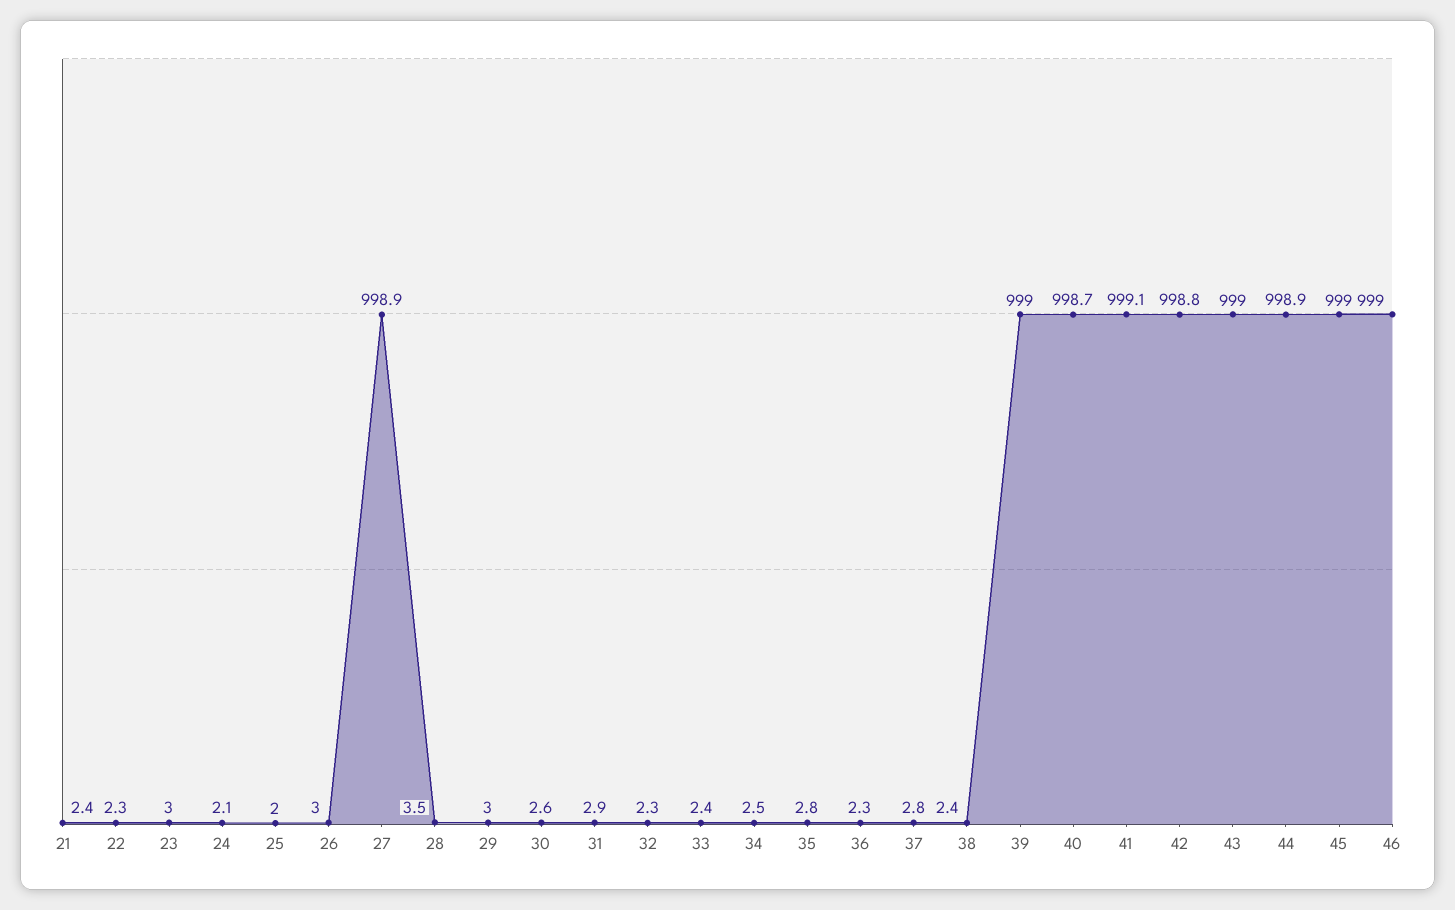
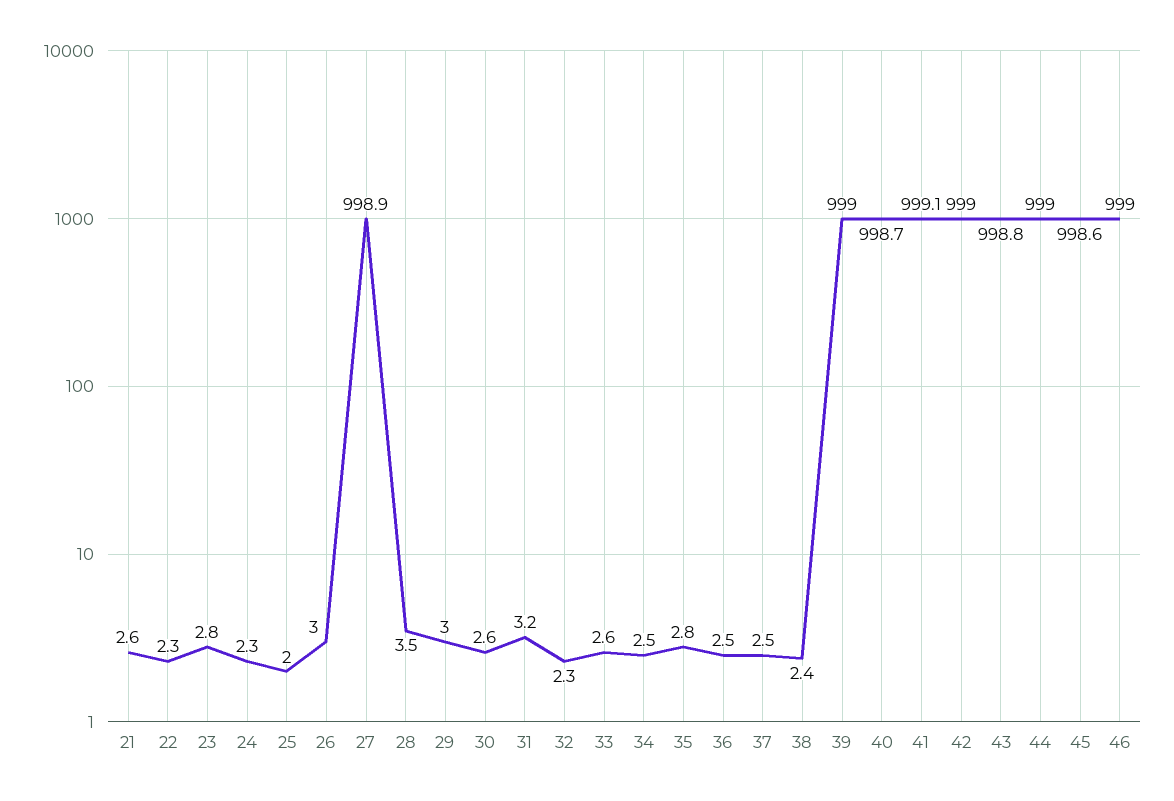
  {
-   "21": 2.4,
+   "21": 2.6,
    "22": 2.3,
-   "23": 3,
+   "23": 2.8,
-   "24": 2.1,
+   "24": 2.3,
    "25": 2,
    "26": 3,
    "27": 998.9,
    "28": 3.5,
    "29": 3,
    "30": 2.6,
-   "31": 2.9,
+   "31": 3.2,
    "32": 2.3,
-   "33": 2.4,
+   "33": 2.6,
    "34": 2.5,
    "35": 2.8,
-   "36": 2.3,
+   "36": 2.5,
-   "37": 2.8,
+   "37": 2.5,
    "38": 2.4,
    "39": 999,
    "40": 998.7,
    "41": 999.1,
-   "42": 998.8,
+   "42": 999,
-   "43": 999,
+   "43": 998.8,
-   "44": 998.9,
+   "44": 999,
-   "45": 999,
+   "45": 998.6,
    "46": 999
  }

